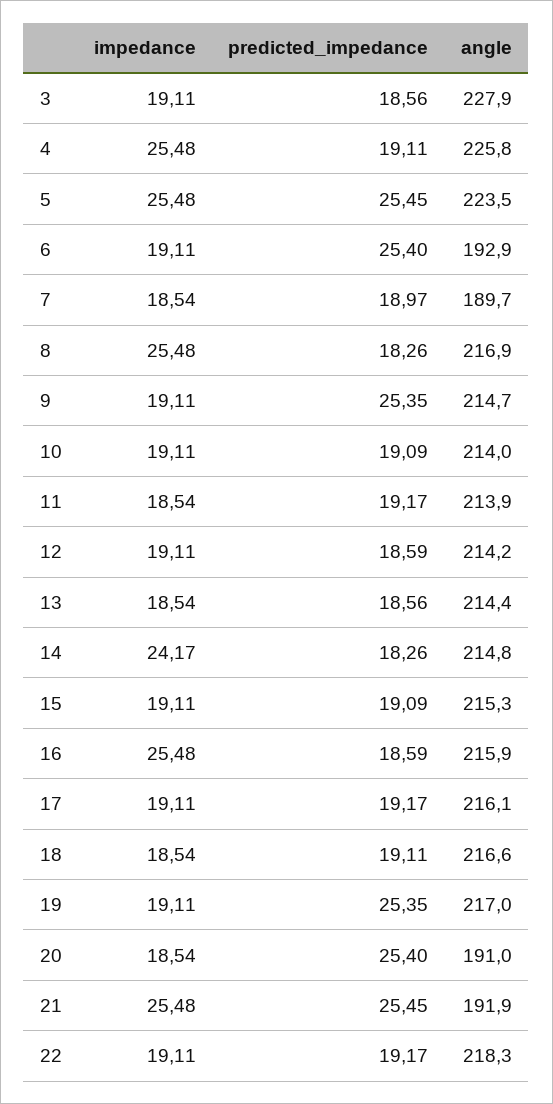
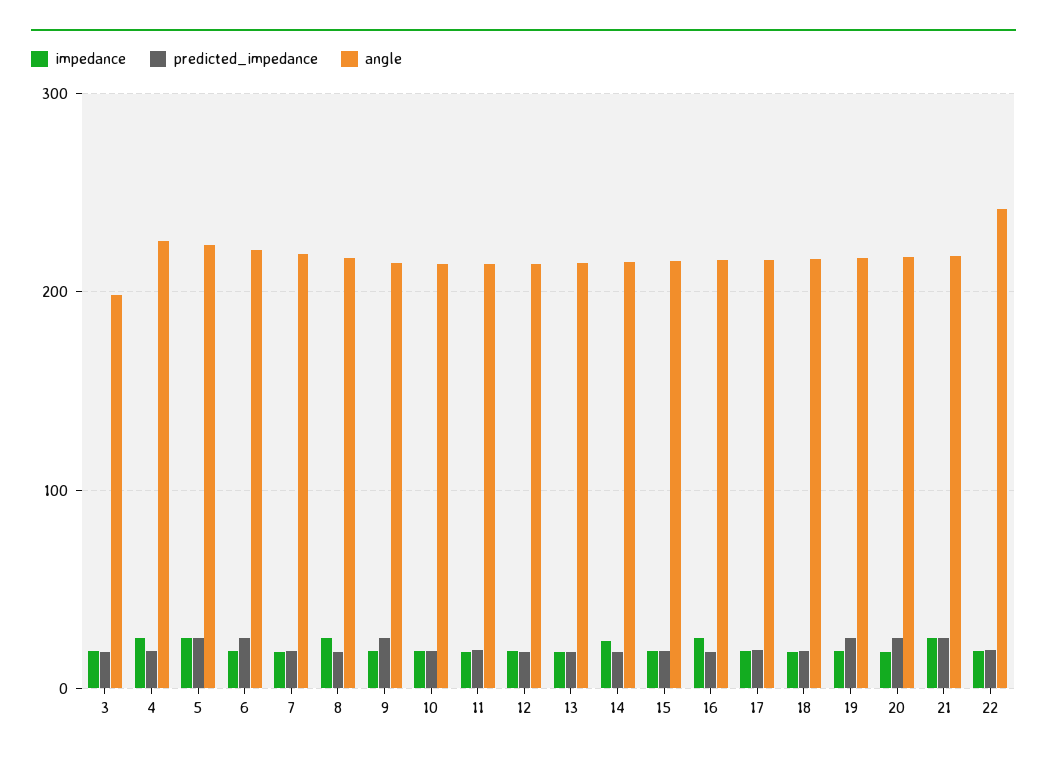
  {
    "impedance": {
      "3": 19.11,
      "4": 25.48,
      "5": 25.48,
      "6": 19.11,
      "7": 18.54,
      "8": 25.48,
      "9": 19.11,
      "10": 19.11,
      "11": 18.54,
      "12": 19.11,
      "13": 18.54,
      "14": 24.17,
      "15": 19.11,
      "16": 25.48,
      "17": 19.11,
      "18": 18.54,
      "19": 19.11,
      "20": 18.54,
      "21": 25.48,
      "22": 19.11
    },
    "predicted_impedance": {
      "3": 18.56,
      "4": 19.11,
      "5": 25.45,
      "6": 25.4,
      "7": 18.97,
      "8": 18.26,
      "9": 25.35,
      "10": 19.09,
      "11": 19.17,
      "12": 18.59,
      "13": 18.56,
      "14": 18.26,
      "15": 19.09,
      "16": 18.59,
      "17": 19.17,
      "18": 19.11,
      "19": 25.35,
      "20": 25.4,
      "21": 25.45,
      "22": 19.17
    },
    "angle": {
-     "3": 227.9,
+     "3": 200,
      "4": 225.8,
      "5": 223.5,
-     "6": 192.9,
+     "6": 220,
-     "7": 189.7,
+     "7": 220,
      "8": 216.9,
      "9": 214.7,
      "10": 214,
      "11": 213.9,
      "12": 214.2,
      "13": 214.4,
      "14": 214.8,
      "15": 215.3,
      "16": 215.9,
      "17": 216.1,
      "18": 216.6,
      "19": 217,
-     "20": 191,
+     "20": 220,
-     "21": 191.9,
+     "21": 220,
-     "22": 218.3
+     "22": 240
    }
  }

